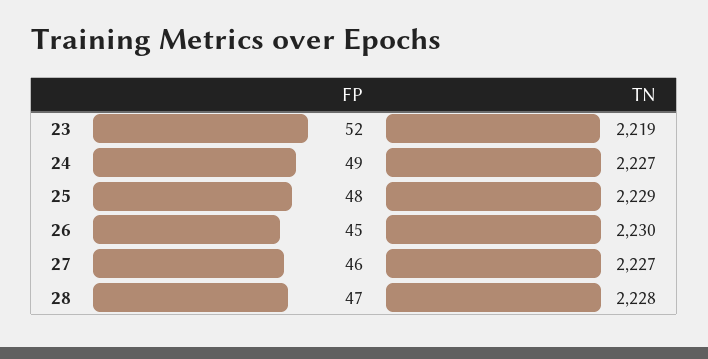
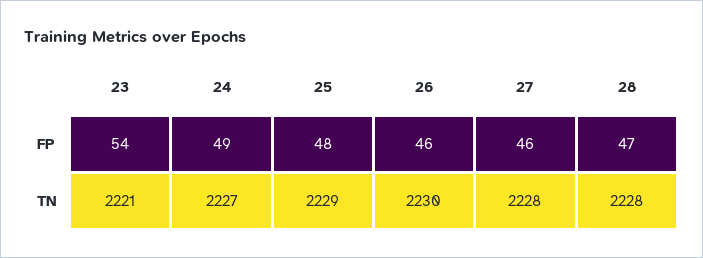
  {
    "FP": {
-     "23": 52,
+     "23": 54,
      "24": 49,
      "25": 48,
-     "26": 45,
+     "26": 46,
      "27": 46,
      "28": 47
    },
    "TN": {
-     "23": 2219,
+     "23": 2221,
      "24": 2227,
      "25": 2229,
      "26": 2230,
-     "27": 2227,
+     "27": 2228,
      "28": 2228
    }
  }

